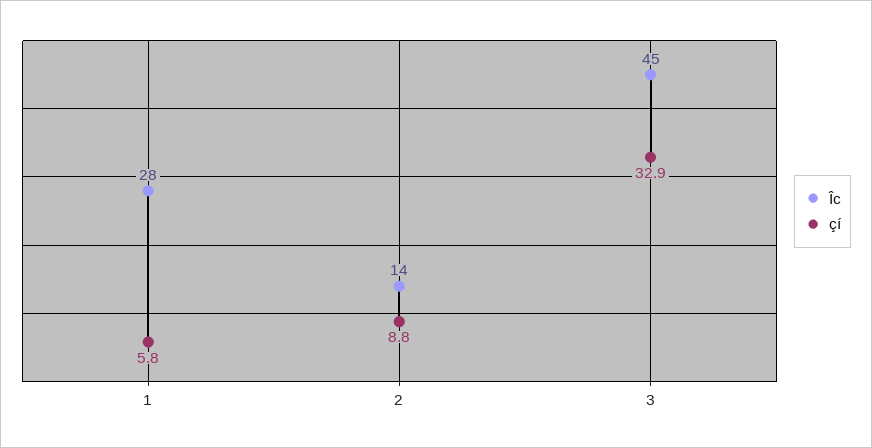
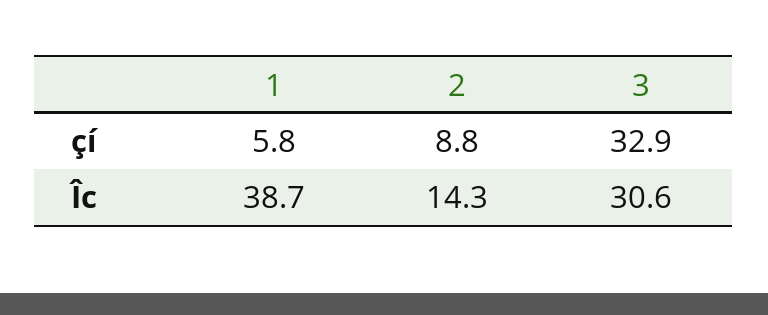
  {
    "Îc": {
-     "1": 28,
+     "1": 38.7,
      "2": 14.3,
-     "3": 45
+     "3": 30.6
    },
    "çí": {
      "1": 5.8,
      "2": 8.8,
      "3": 32.9
    }
  }

